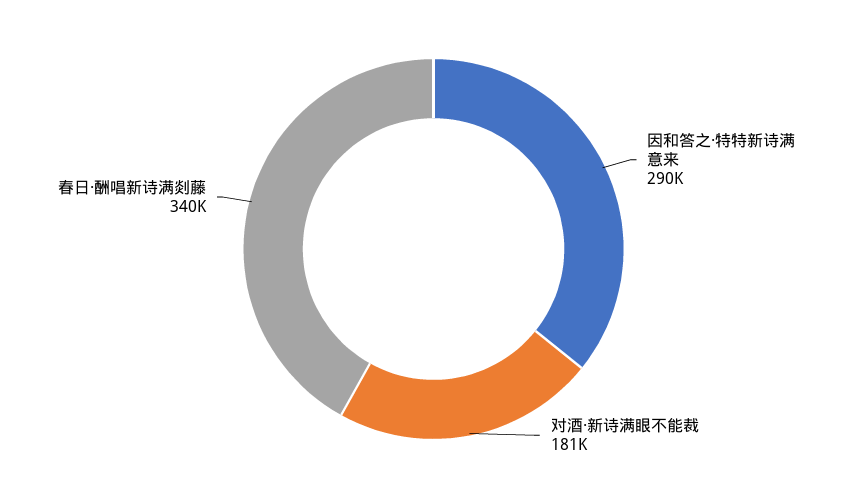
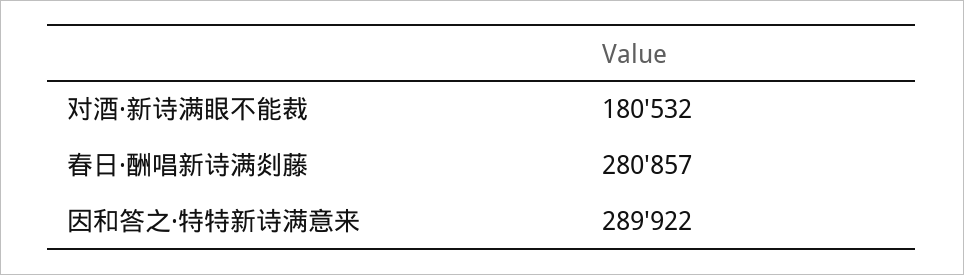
  {
    "因和答之·特特新诗满意来": 289922,
    "对酒·新诗满眼不能裁": 180532,
-   "春日·酬唱新诗满剡藤": 340000
+   "春日·酬唱新诗满剡藤": 280857
  }

